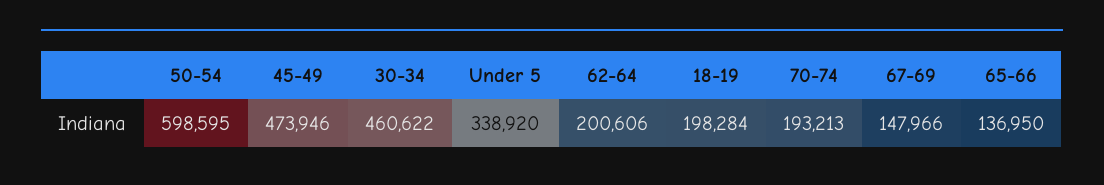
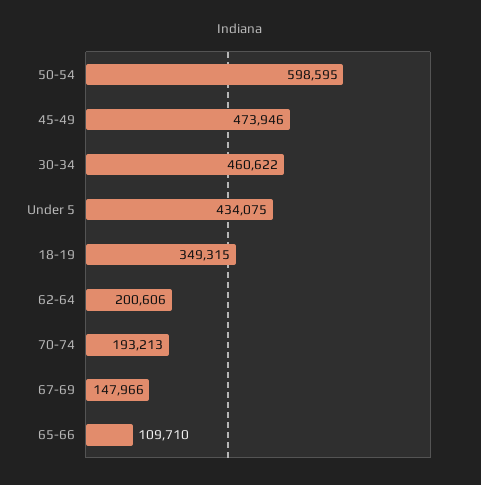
  {
    "50-54": 598595,
    "45-49": 473946,
    "30-34": 460622,
-   "Under 5": 338920,
+   "Under 5": 434075,
    "62-64": 200606,
-   "18-19": 198284,
+   "18-19": 349315,
    "70-74": 193213,
    "67-69": 147966,
-   "65-66": 136950
+   "65-66": 109710
  }

